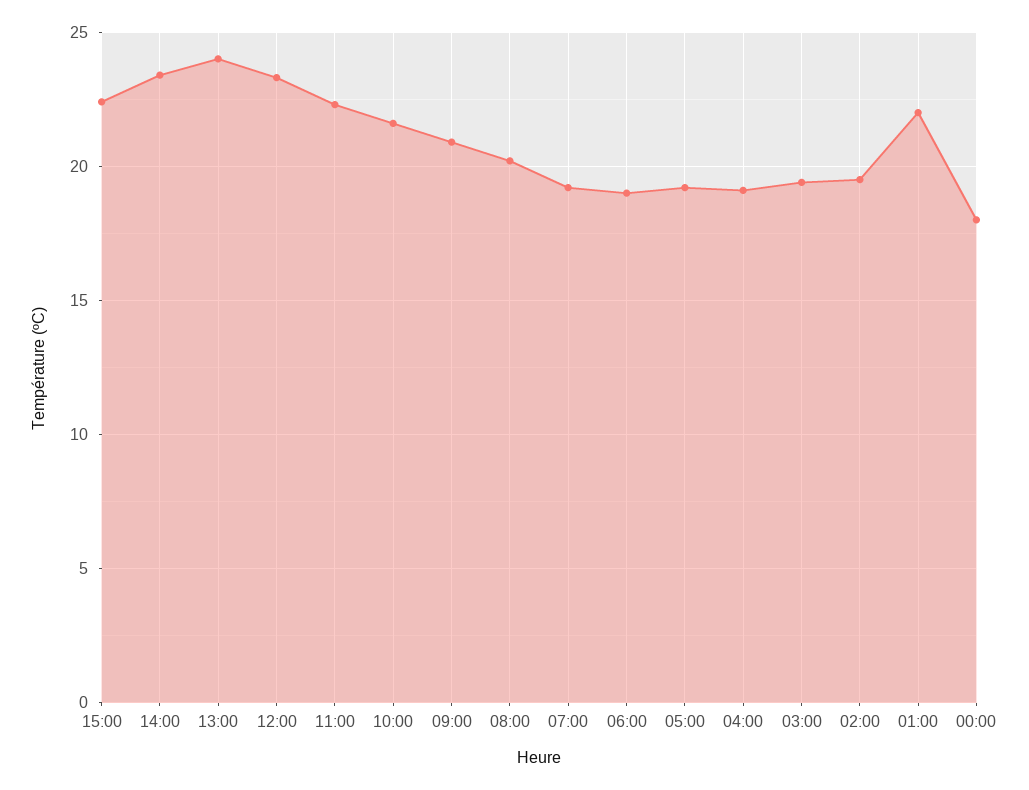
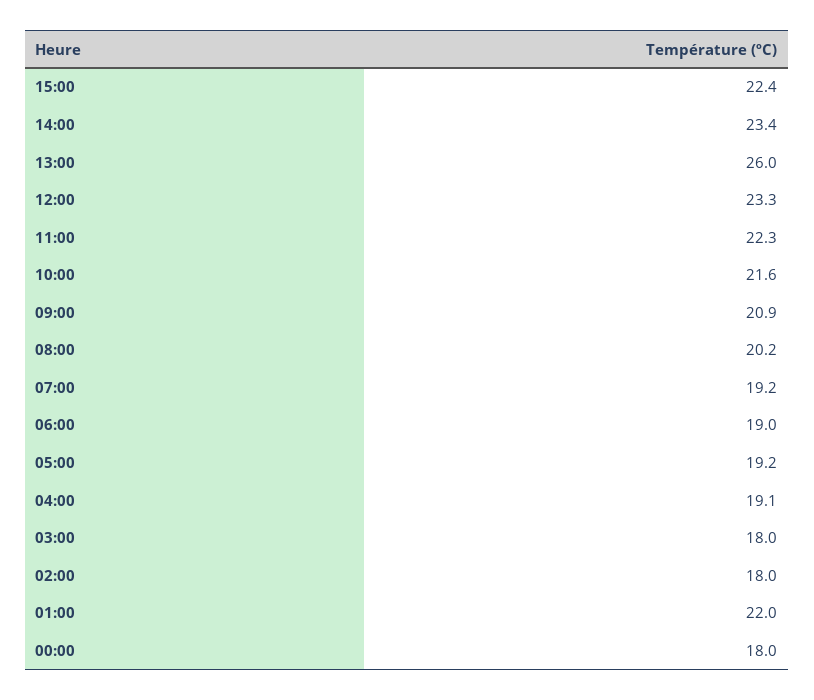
  {
    "15:00": 22.4,
    "14:00": 23.4,
-   "13:00": 24,
+   "13:00": 26,
    "12:00": 23.3,
    "11:00": 22.3,
    "10:00": 21.6,
    "09:00": 20.9,
    "08:00": 20.2,
    "07:00": 19.2,
    "06:00": 19,
    "05:00": 19.2,
    "04:00": 19.1,
-   "03:00": 19.5,
+   "03:00": 18,
-   "02:00": 19.5,
+   "02:00": 18,
    "01:00": 22,
    "00:00": 18
  }

